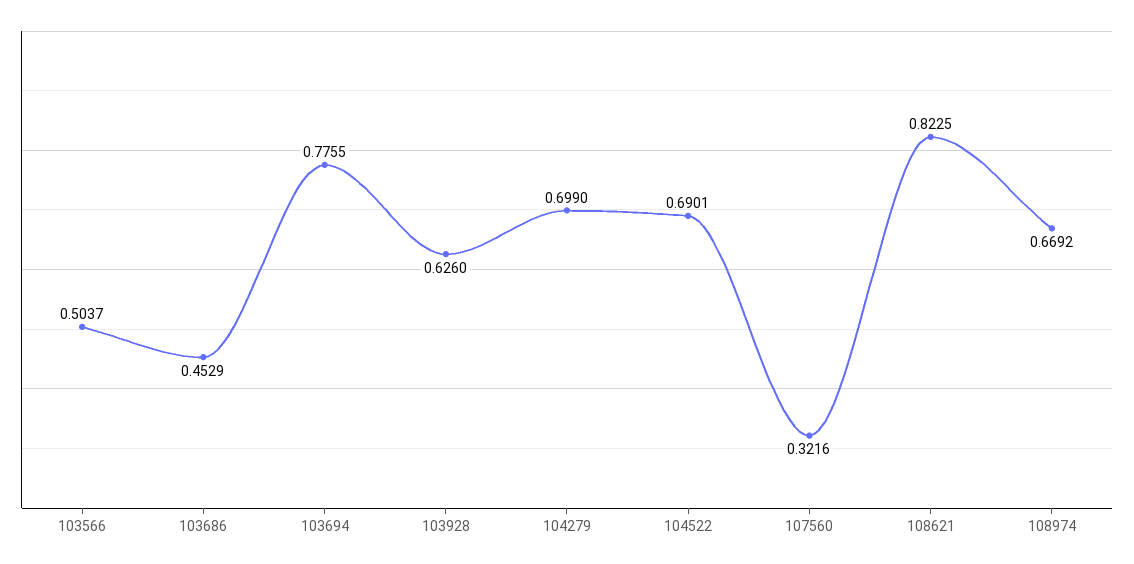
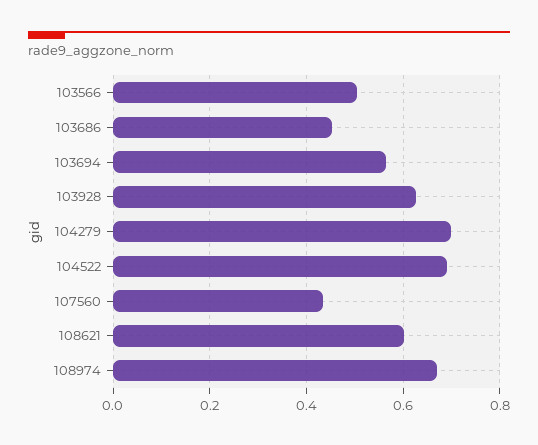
  {
    "103566": 0.5037,
    "103686": 0.4529,
-   "103694": 0.7755,
+   "103694": 0.56,
    "103928": 0.626,
    "104279": 0.699,
    "104522": 0.6901,
-   "107560": 0.3216,
+   "107560": 0.44,
-   "108621": 0.8225,
+   "108621": 0.6,
    "108974": 0.6692
  }

